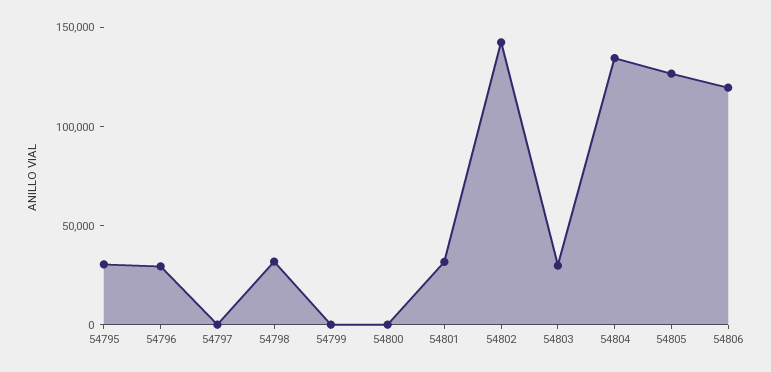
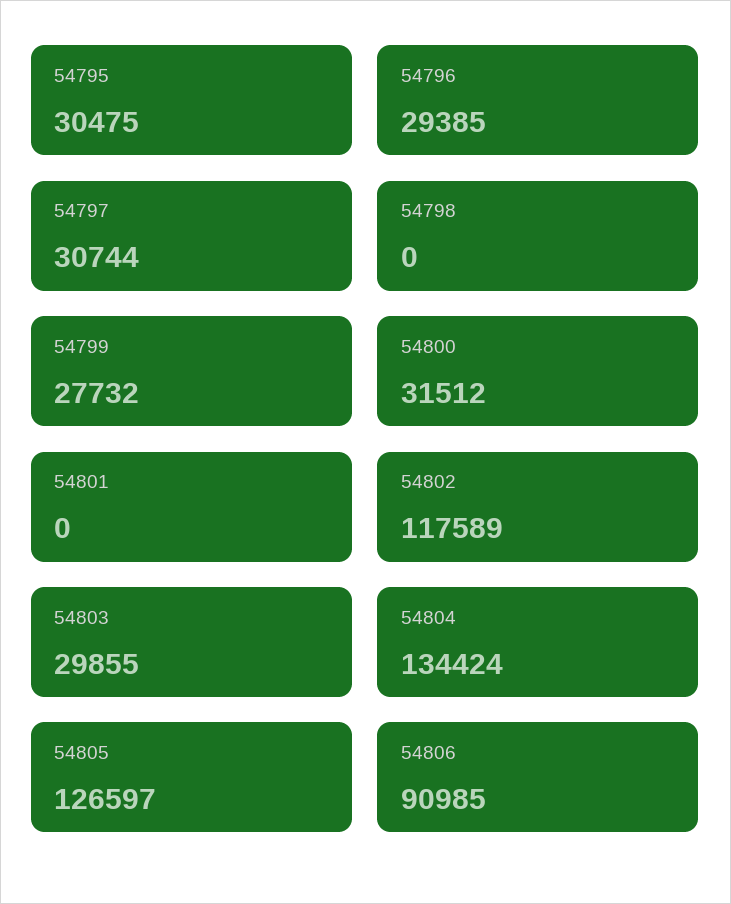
  {
    "54795": 30475,
    "54796": 29385,
-   "54797": 0,
+   "54797": 30744,
-   "54798": 30000,
+   "54798": 0,
-   "54799": 0,
+   "54799": 27732,
-   "54800": 0,
+   "54800": 31512,
-   "54801": 30000,
+   "54801": 0,
-   "54802": 140000,
+   "54802": 117589,
    "54803": 29855,
    "54804": 134424,
    "54805": 126597,
-   "54806": 120000
+   "54806": 90985
  }

